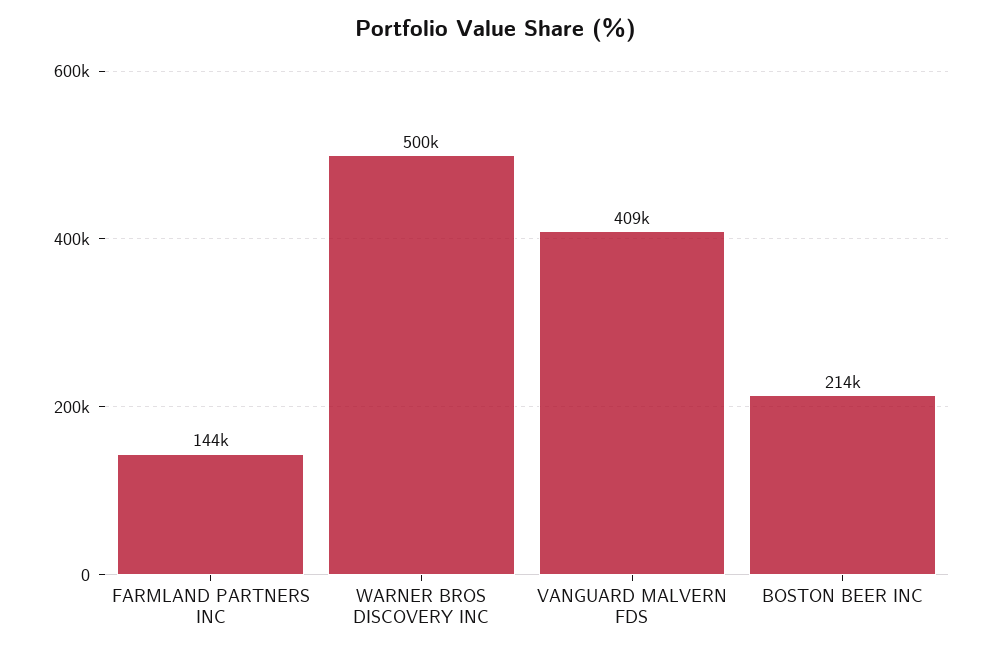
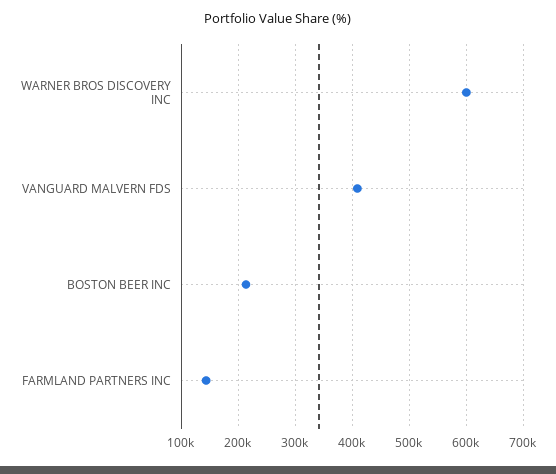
  {
    "FARMLAND PARTNERS INC": 144000,
-   "WARNER BROS DISCOVERY INC": 500000,
+   "WARNER BROS DISCOVERY INC": 600000,
    "VANGUARD MALVERN FDS": 409000,
    "BOSTON BEER INC": 214000
  }

